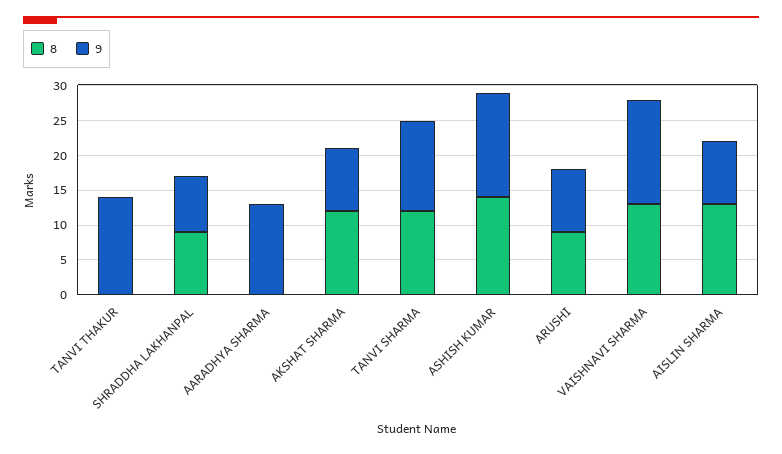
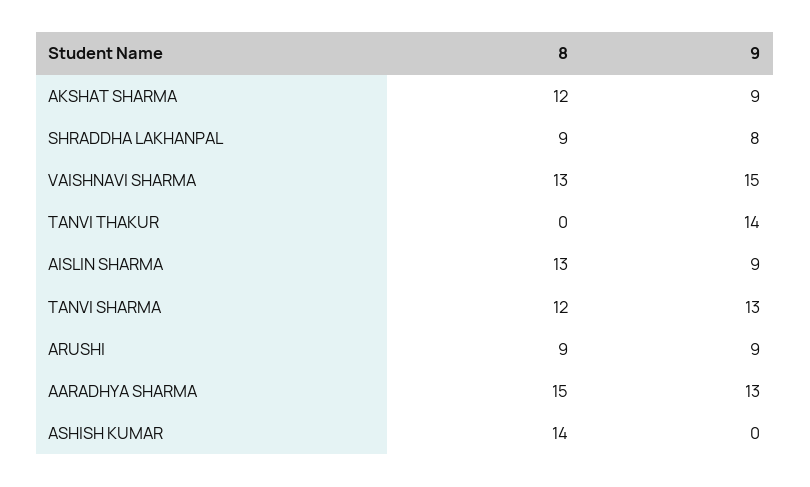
  {
    "8": {
      "TANVI THAKUR": 0,
      "SHRADDHA LAKHANPAL": 9,
-     "AARADHYA SHARMA": 0,
+     "AARADHYA SHARMA": 15,
      "AKSHAT SHARMA": 12,
      "TANVI SHARMA": 12,
      "ASHISH KUMAR": 14,
      "ARUSHI": 9,
      "VAISHNAVI SHARMA": 13,
      "AISLIN SHARMA": 13
    },
    "9": {
      "TANVI THAKUR": 14,
      "SHRADDHA LAKHANPAL": 8,
      "AARADHYA SHARMA": 13,
      "AKSHAT SHARMA": 9,
      "TANVI SHARMA": 13,
-     "ASHISH KUMAR": 15,
+     "ASHISH KUMAR": 0,
      "ARUSHI": 9,
      "VAISHNAVI SHARMA": 15,
      "AISLIN SHARMA": 9
    }
  }

